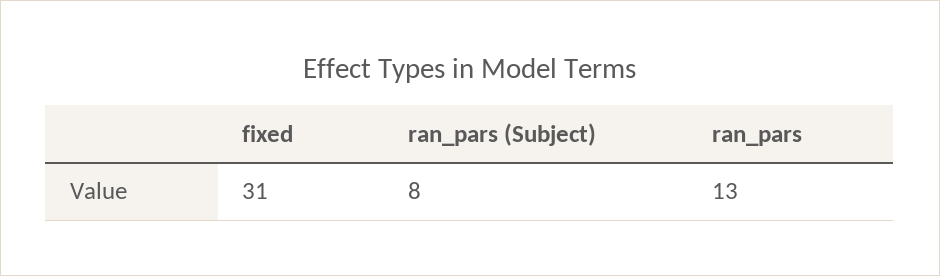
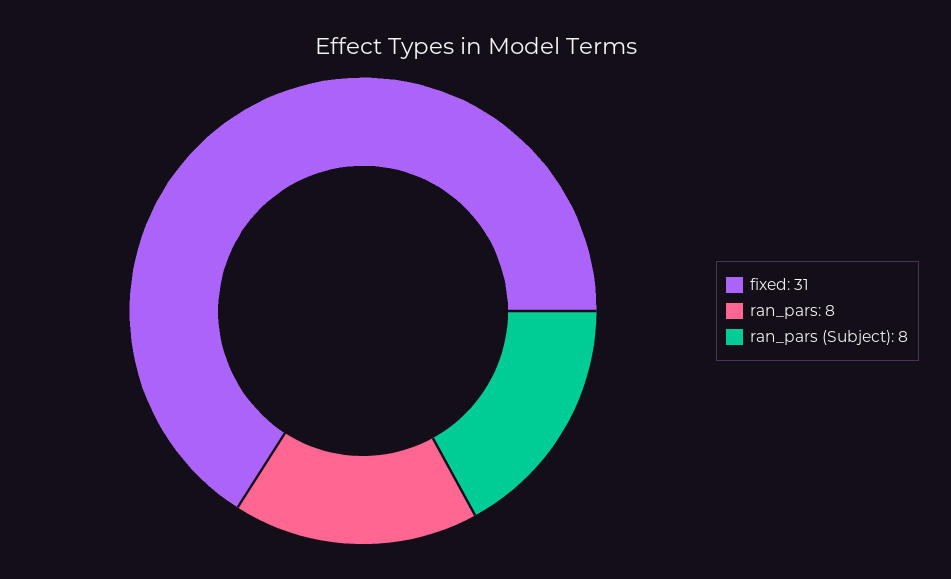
  {
    "fixed": 31,
    "ran_pars (Subject)": 8,
-   "ran_pars": 13
+   "ran_pars": 8
  }

